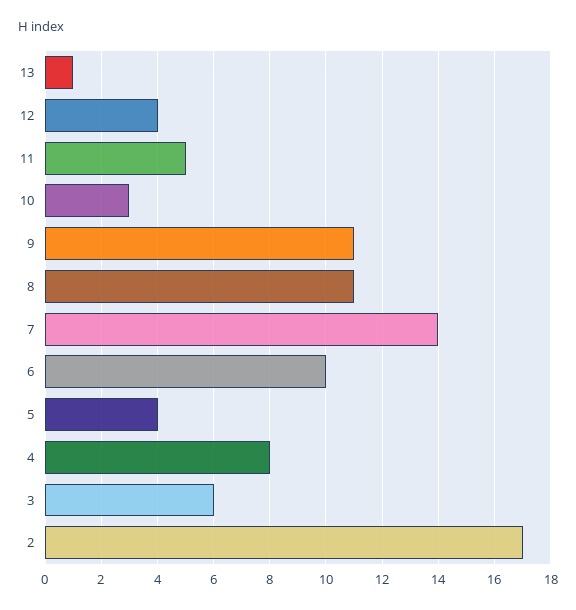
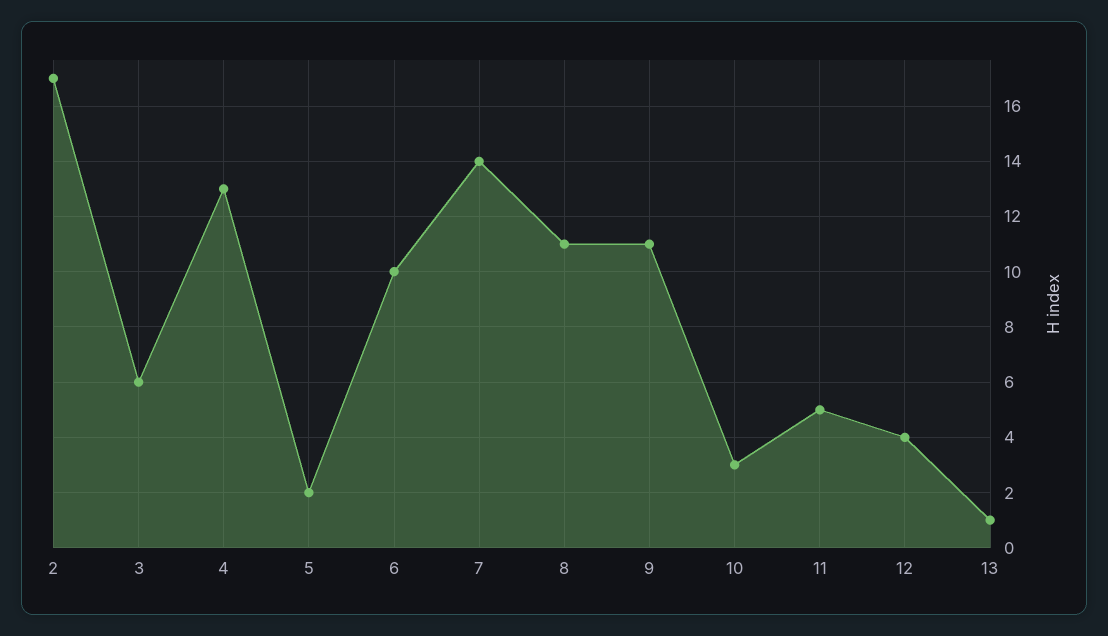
  {
    "13": 1,
    "12": 4,
    "11": 5,
    "10": 3,
    "9": 11,
    "8": 11,
    "7": 14,
    "6": 10,
-   "5": 4,
+   "5": 2,
-   "4": 8,
+   "4": 13,
    "3": 6,
    "2": 17
  }

